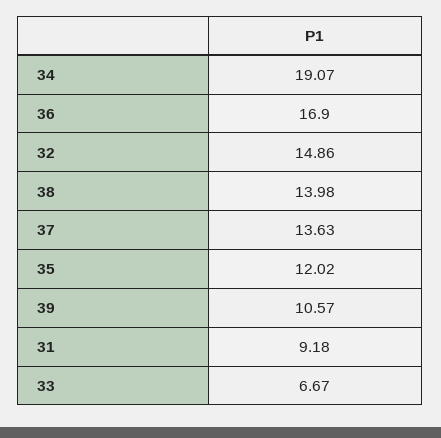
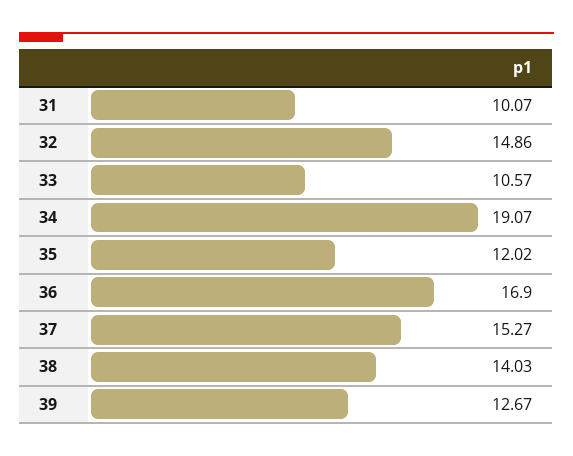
  {
    "34": 19.07,
    "36": 16.9,
    "32": 14.86,
-   "38": 13.98,
+   "38": 14.03,
-   "37": 13.63,
+   "37": 15.27,
    "35": 12.02,
-   "39": 10.57,
+   "39": 12.67,
-   "31": 9.18,
+   "31": 10.07,
-   "33": 6.67
+   "33": 10.57
  }

